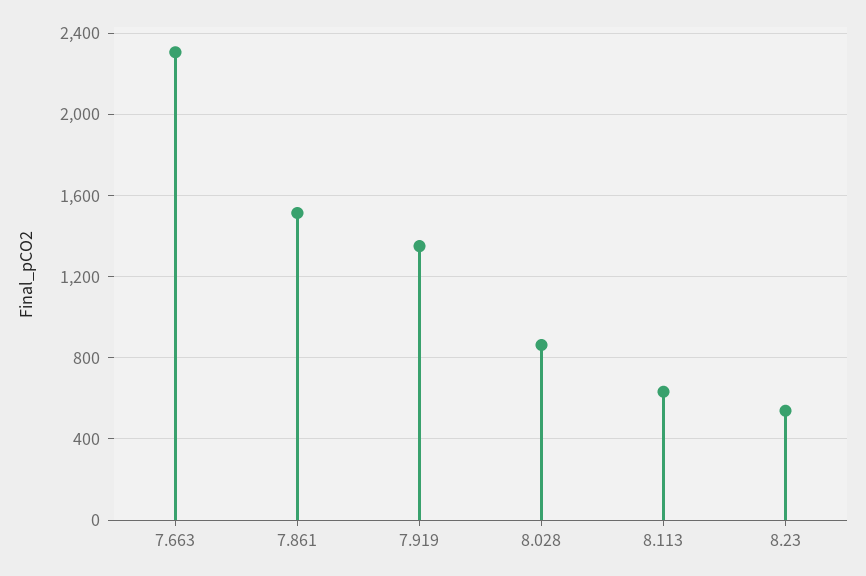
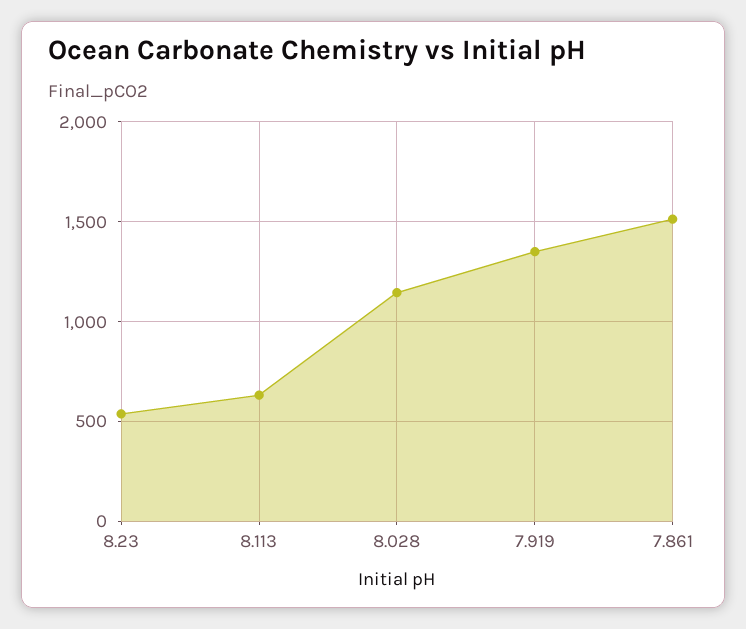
  {
-   "7.663": 2300,
    "7.861": 1500,
    "7.919": 1350,
-   "8.028": 850,
+   "8.028": 1150,
    "8.113": 650,
    "8.23": 550
  }

